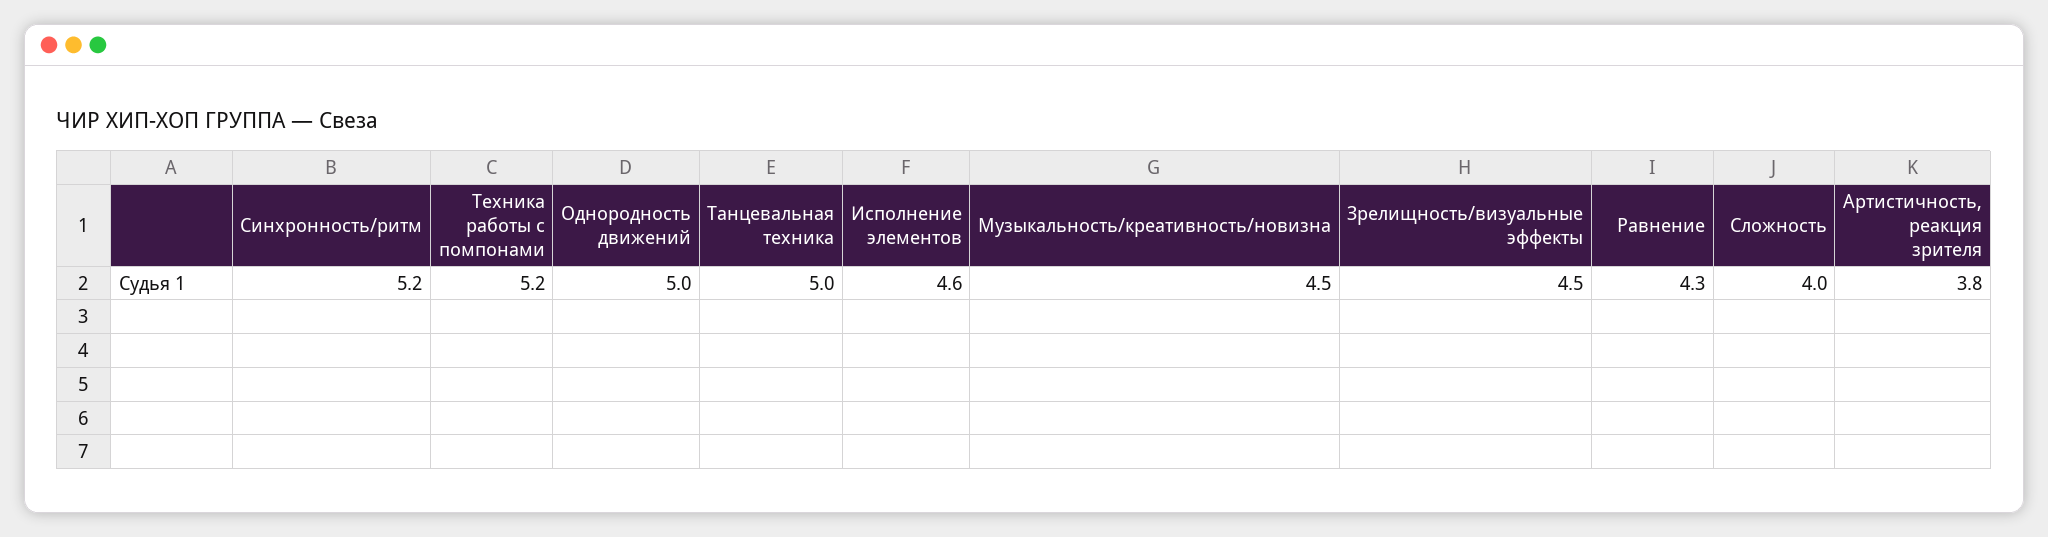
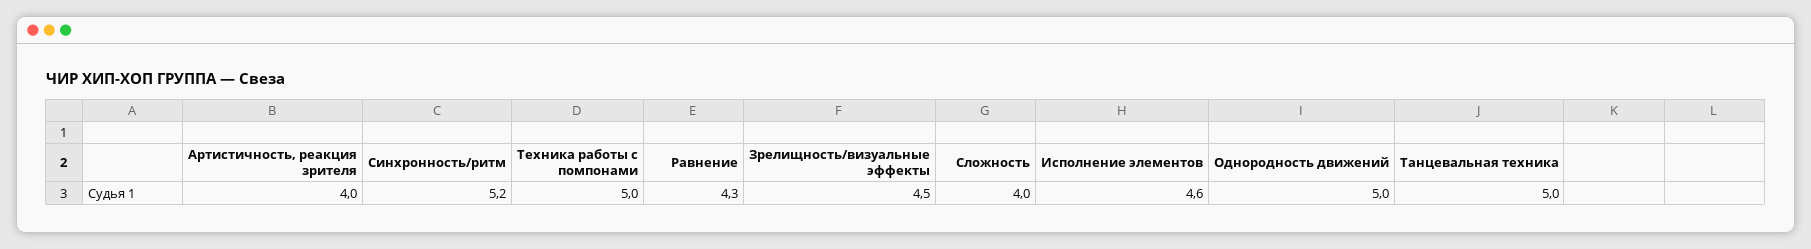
  {
    "Синхронность/ритм": 5.2,
-   "Техника работы с помпонами": 5.2,
+   "Техника работы с помпонами": 5,
    "Однородность движений": 5,
    "Танцевальная техника": 5,
    "Исполнение элементов": 4.6,
-   "Музыкальность/креативность/новизна": 4.5,
    "Зрелищность/визуальные эффекты": 4.5,
    "Равнение": 4.3,
    "Сложность": 4,
-   "Артистичность, реакция зрителя": 3.8
+   "Артистичность, реакция зрителя": 4
  }

